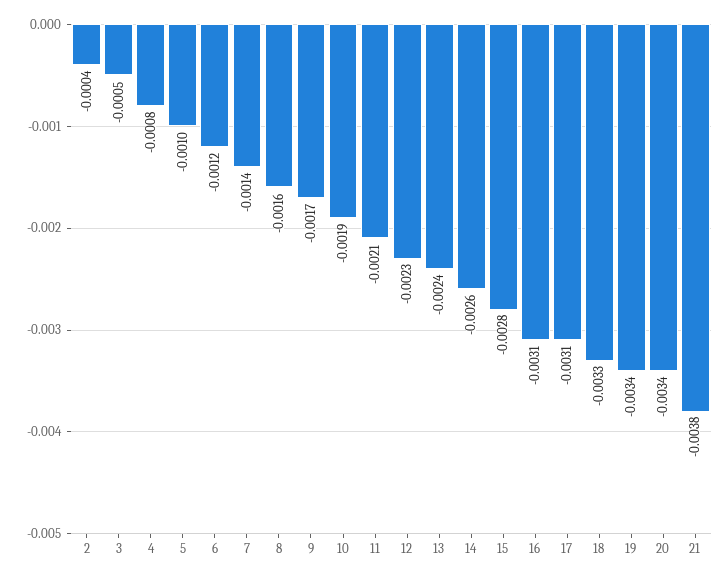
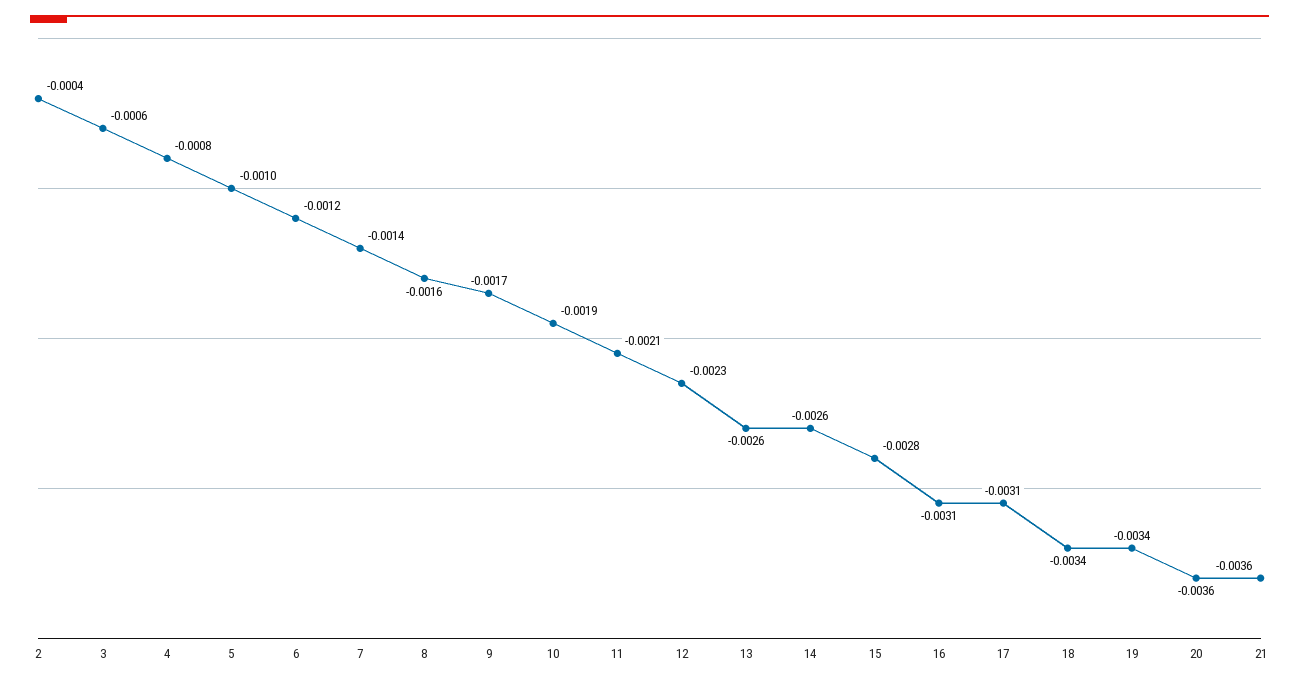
  {
    "2": -0.0004,
-   "3": -0.0005,
+   "3": -0.0006,
    "4": -0.0008,
    "5": -0.001,
    "6": -0.0012,
    "7": -0.0014,
    "8": -0.0016,
    "9": -0.0017,
    "10": -0.0019,
    "11": -0.0021,
    "12": -0.0023,
-   "13": -0.0024,
+   "13": -0.0026,
    "14": -0.0026,
    "15": -0.0028,
    "16": -0.0031,
    "17": -0.0031,
-   "18": -0.0033,
+   "18": -0.0034,
    "19": -0.0034,
-   "20": -0.0034,
+   "20": -0.0036,
-   "21": -0.0038
+   "21": -0.0036
  }

